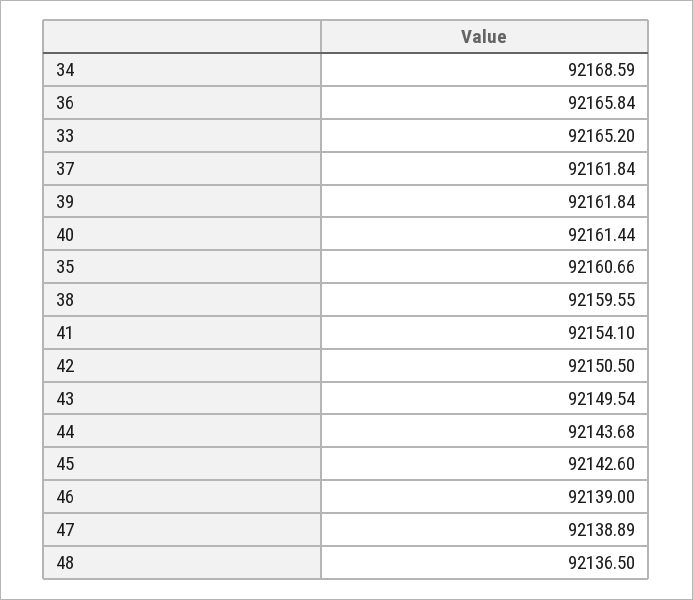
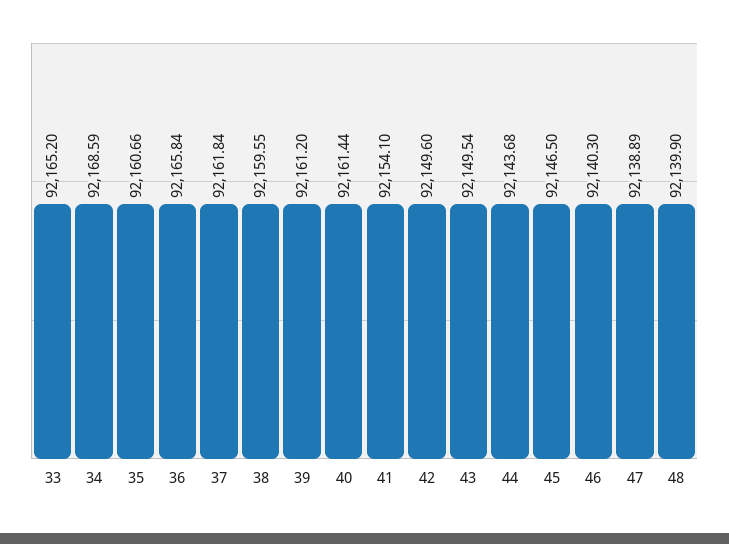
  {
    "34": 92168.59,
    "36": 92165.84,
    "33": 92165.2,
    "37": 92161.84,
-   "39": 92161.84,
+   "39": 92161.2,
    "40": 92161.44,
    "35": 92160.66,
    "38": 92159.55,
    "41": 92154.1,
-   "42": 92150.5,
+   "42": 92149.6,
    "43": 92149.54,
    "44": 92143.68,
-   "45": 92142.6,
+   "45": 92146.5,
-   "46": 92139,
+   "46": 92140.3,
    "47": 92138.89,
-   "48": 92136.5
+   "48": 92139.9
  }

